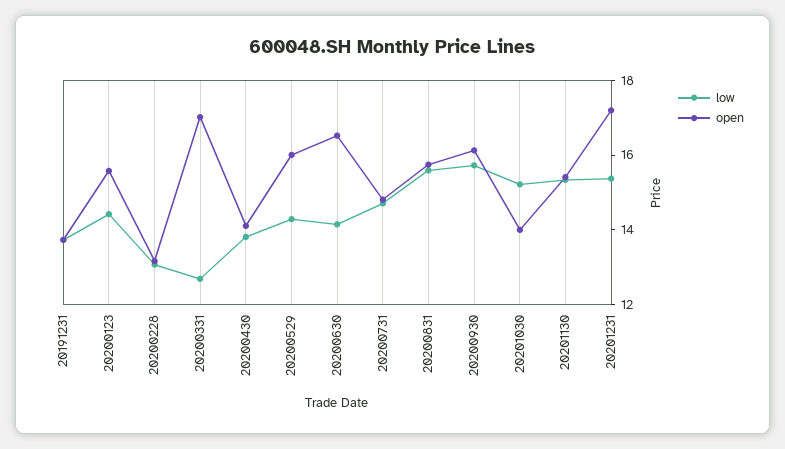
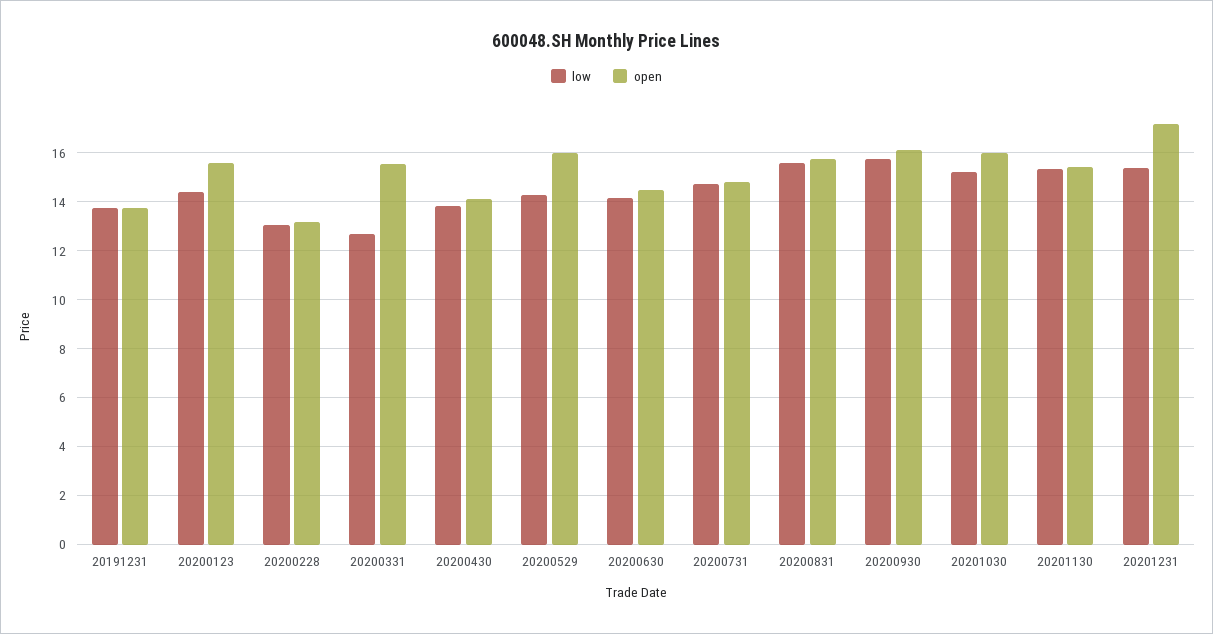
  {
    "low": {
      "20191231": 13.75,
      "20200123": 14.5,
      "20200228": 13,
      "20200331": 12.75,
      "20200430": 13.75,
      "20200529": 14.25,
      "20200630": 14.25,
      "20200731": 14.75,
      "20200831": 15.5,
      "20200930": 15.75,
      "20201030": 15.25,
      "20201130": 15.25,
      "20201231": 15.25
    },
    "open": {
      "20191231": 13.75,
      "20200123": 15.5,
      "20200228": 13.25,
-     "20200331": 17,
+     "20200331": 15.5,
      "20200430": 14,
      "20200529": 16,
-     "20200630": 16.5,
+     "20200630": 14.5,
      "20200731": 14.75,
      "20200831": 15.75,
      "20200930": 16.25,
-     "20201030": 14,
+     "20201030": 16,
      "20201130": 15.5,
      "20201231": 17.25
    }
  }

